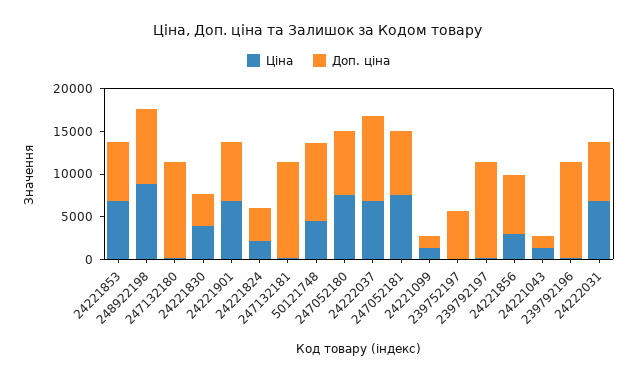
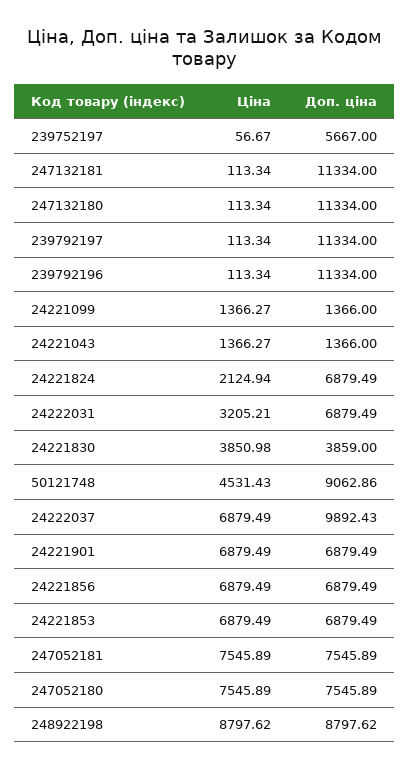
  {
    "Ціна": {
      "24221853": 6879.49,
      "248922198": 8797.62,
      "247132180": 113.34,
      "24221830": 3850.98,
      "24221901": 6879.49,
      "24221824": 2124.94,
      "247132181": 113.34,
      "50121748": 4531.43,
      "247052180": 7545.89,
      "24222037": 6879.49,
      "247052181": 7545.89,
      "24221099": 1366.27,
      "239752197": 56.67,
      "239792197": 113.34,
-     "24221856": 3000,
+     "24221856": 6879.49,
      "24221043": 1366.27,
      "239792196": 113.34,
-     "24222031": 7000
+     "24222031": 3205.21
    },
    "Доп. ціна": {
      "24221853": 6879.49,
      "248922198": 8797.62,
      "247132180": 11334,
      "24221830": 3859,
      "24221901": 6879.49,
-     "24221824": 4000,
+     "24221824": 6879.49,
      "247132181": 11334,
      "50121748": 9062.86,
      "247052180": 7545.89,
      "24222037": 9892.43,
      "247052181": 7545.89,
      "24221099": 1366,
      "239752197": 5667,
      "239792197": 11334,
      "24221856": 6879.49,
      "24221043": 1366,
      "239792196": 11334,
      "24222031": 6879.49
    }
  }

